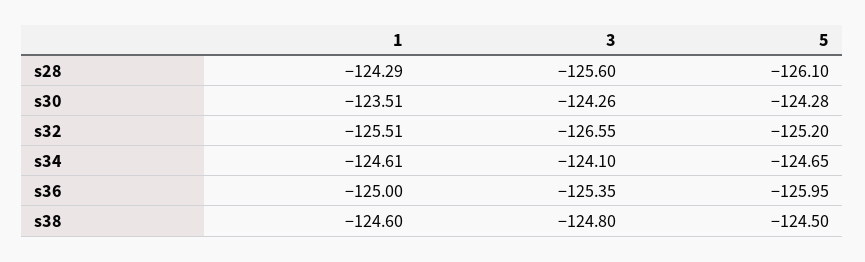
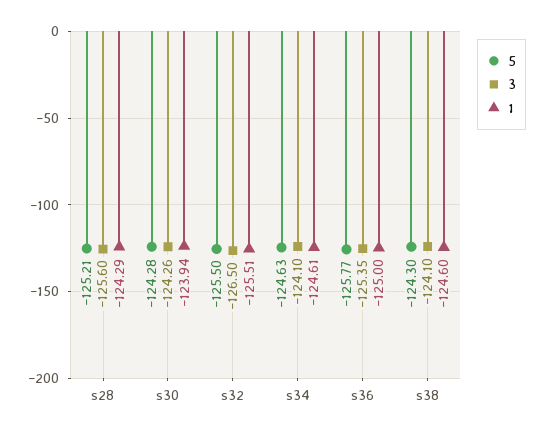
  {
    "1": {
      "s28": -124.29,
-     "s30": -123.51,
+     "s30": -123.94,
      "s32": -125.51,
      "s34": -124.61,
      "s36": -125,
      "s38": -124.6
    },
    "3": {
      "s28": -125.6,
      "s30": -124.26,
-     "s32": -126.55,
+     "s32": -126.5,
      "s34": -124.1,
      "s36": -125.35,
-     "s38": -124.8
+     "s38": -124.1
    },
    "5": {
-     "s28": -126.1,
+     "s28": -125.21,
      "s30": -124.28,
-     "s32": -125.2,
+     "s32": -125.5,
-     "s34": -124.65,
+     "s34": -124.63,
-     "s36": -125.95,
+     "s36": -125.77,
-     "s38": -124.5
+     "s38": -124.3
    }
  }

